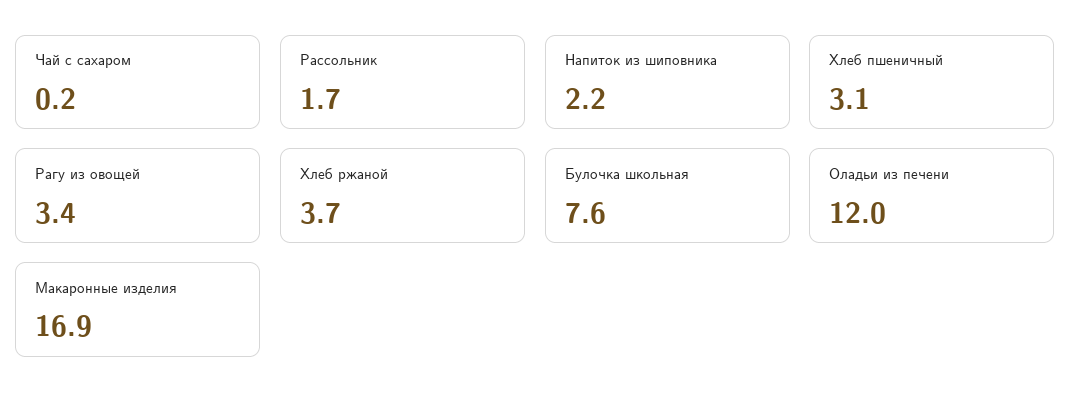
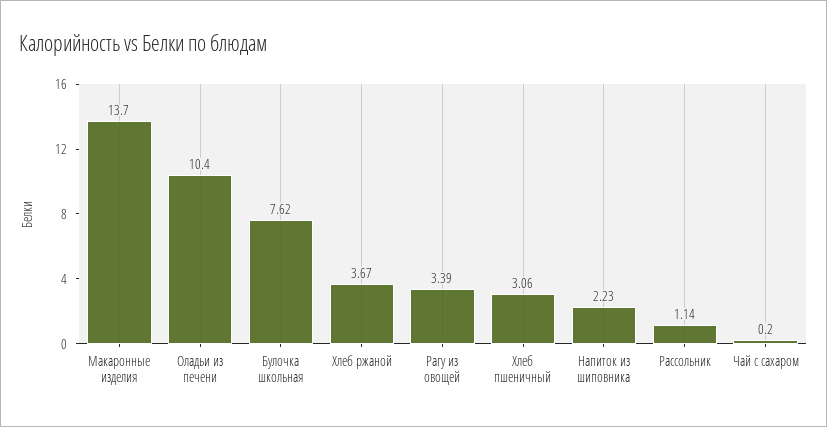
  {
    "Чай с сахаром": 0.2,
-   "Рассольник": 1.7,
+   "Рассольник": 1.14,
    "Напиток из шиповника": 2.23,
    "Хлеб пшеничный": 3.06,
    "Рагу из овощей": 3.39,
    "Хлеб ржаной": 3.67,
    "Булочка школьная": 7.62,
-   "Оладьи из печени": 12,
+   "Оладьи из печени": 10.4,
-   "Макаронные изделия": 16.9
+   "Макаронные изделия": 13.7
  }

